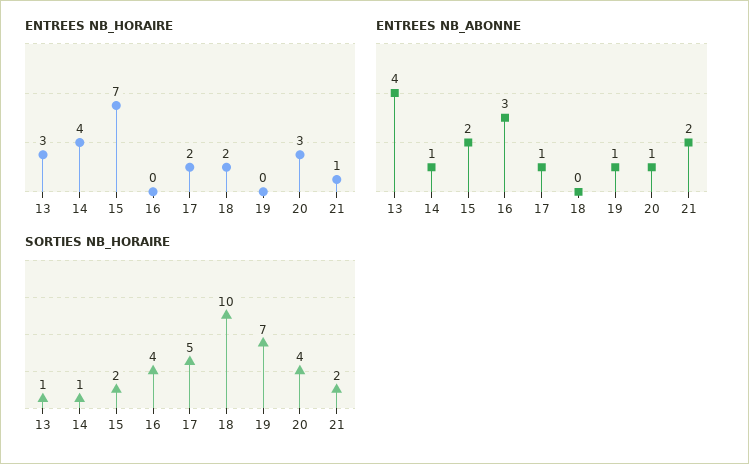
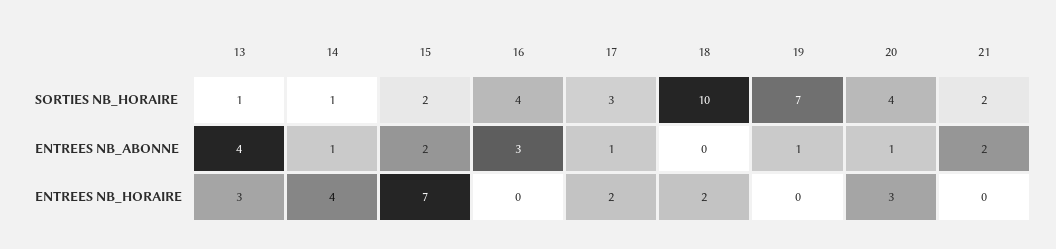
  {
    "ENTREES NB_HORAIRE": {
      "13": 3,
      "14": 4,
      "15": 7,
      "16": 0,
      "17": 2,
      "18": 2,
      "19": 0,
      "20": 3,
-     "21": 1
+     "21": 0
    },
    "ENTREES NB_ABONNE": {
      "13": 4,
      "14": 1,
      "15": 2,
      "16": 3,
      "17": 1,
      "18": 0,
      "19": 1,
      "20": 1,
      "21": 2
    },
    "SORTIES NB_HORAIRE": {
      "13": 1,
      "14": 1,
      "15": 2,
      "16": 4,
-     "17": 5,
+     "17": 3,
      "18": 10,
      "19": 7,
      "20": 4,
      "21": 2
    }
  }

